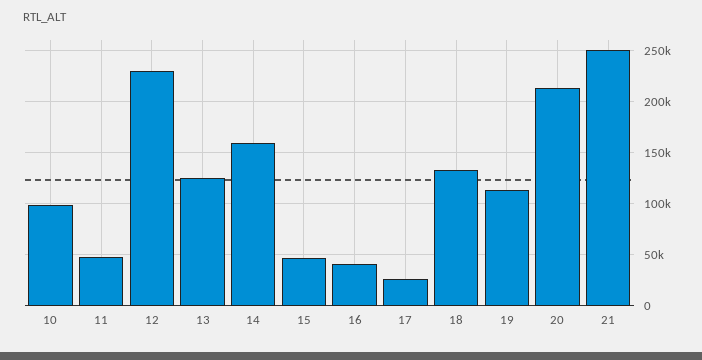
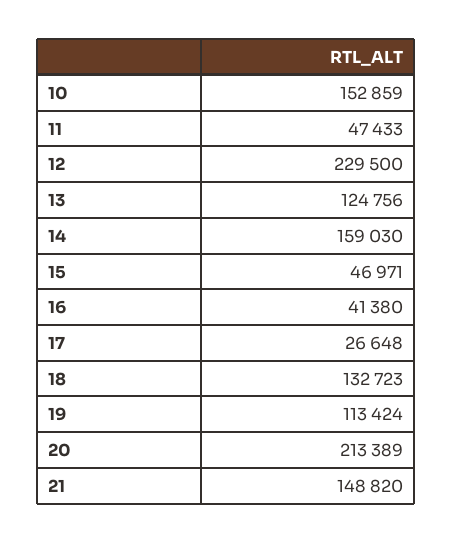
  {
-   "10": 100000,
+   "10": 152859,
    "11": 47433,
    "12": 229500,
    "13": 124756,
    "14": 159030,
    "15": 46971,
    "16": 41380,
    "17": 26648,
    "18": 132723,
    "19": 113424,
    "20": 213389,
-   "21": 250000
+   "21": 148820
  }

